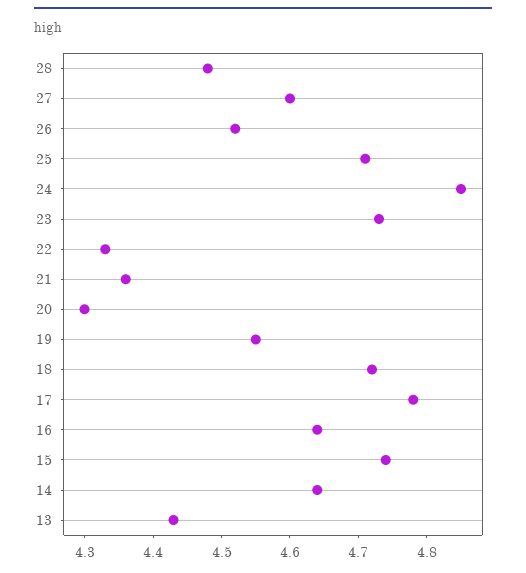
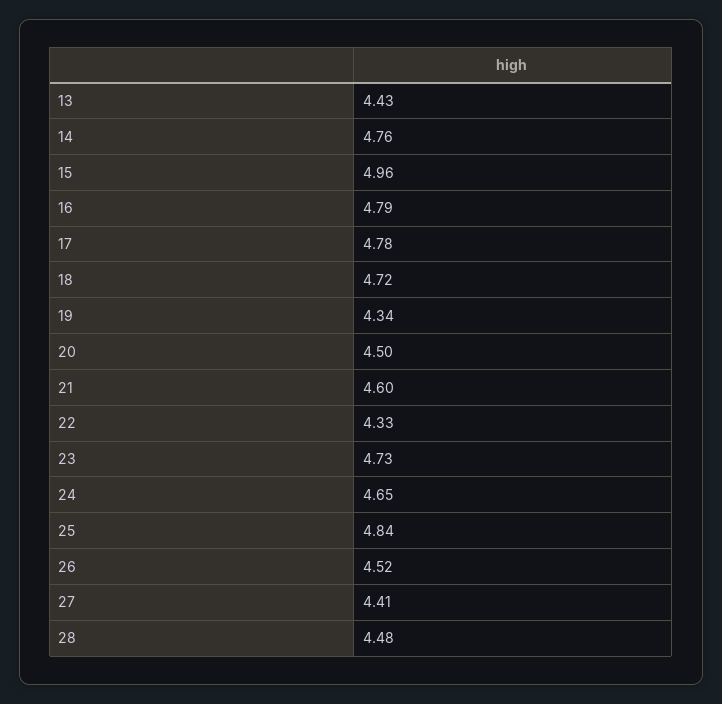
  {
    "28": 4.48,
-   "27": 4.6,
+   "27": 4.41,
    "26": 4.52,
-   "25": 4.7,
+   "25": 4.84,
-   "24": 4.85,
+   "24": 4.65,
    "23": 4.73,
    "22": 4.33,
-   "21": 4.35,
+   "21": 4.6,
-   "20": 4.3,
+   "20": 4.5,
-   "19": 4.55,
+   "19": 4.34,
    "18": 4.72,
    "17": 4.78,
-   "16": 4.65,
+   "16": 4.79,
-   "15": 4.75,
+   "15": 4.96,
-   "14": 4.65,
+   "14": 4.76,
    "13": 4.43
  }

